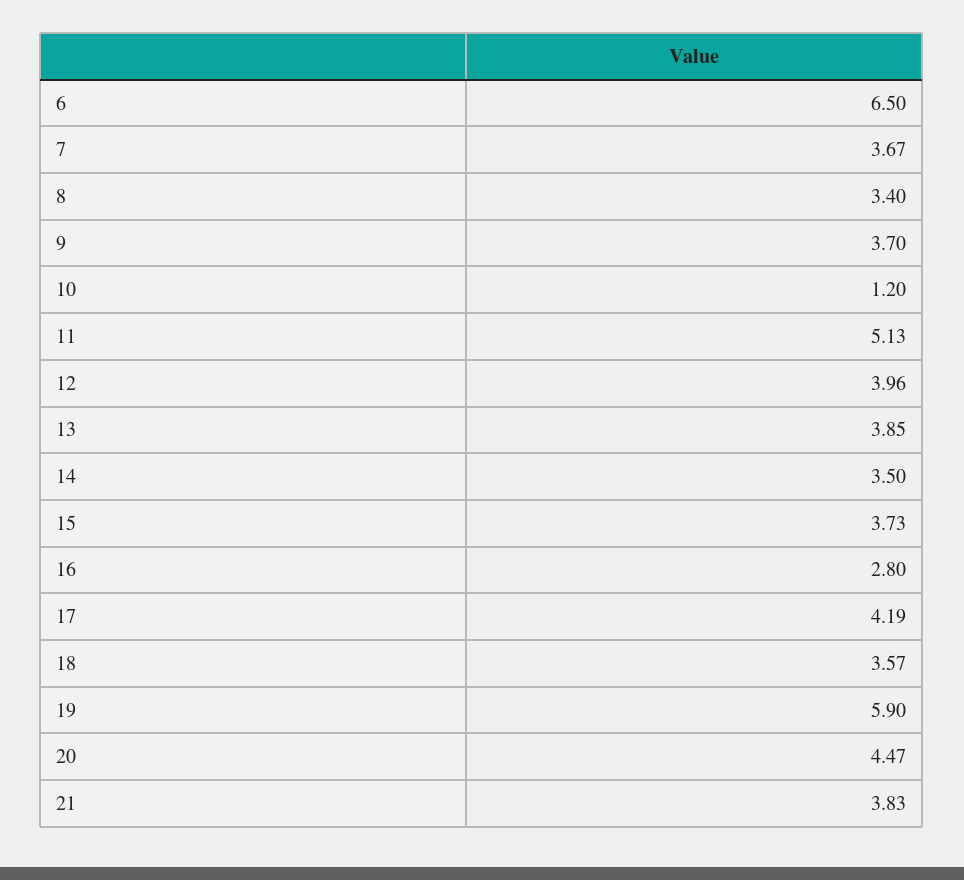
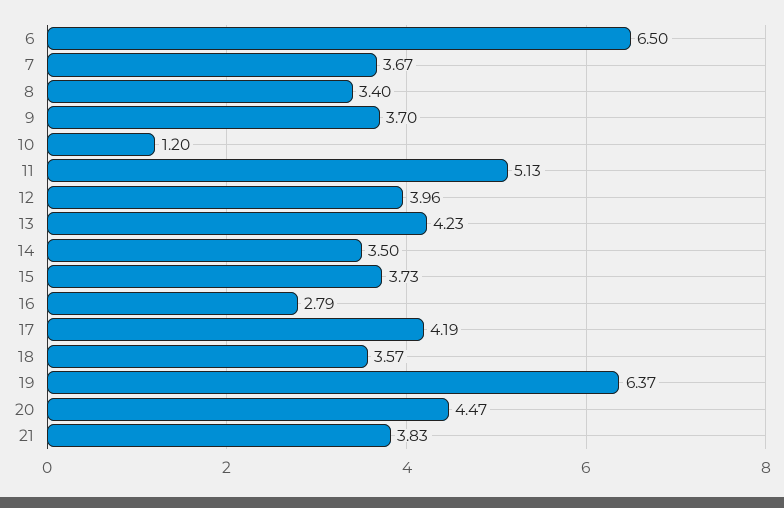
  {
    "6": 6.5,
    "7": 3.67,
    "8": 3.4,
    "9": 3.7,
    "10": 1.2,
    "11": 5.13,
    "12": 3.96,
-   "13": 3.85,
+   "13": 4.23,
    "14": 3.5,
    "15": 3.73,
-   "16": 2.8,
+   "16": 2.79,
    "17": 4.19,
    "18": 3.57,
-   "19": 5.9,
+   "19": 6.37,
    "20": 4.47,
    "21": 3.83
  }

